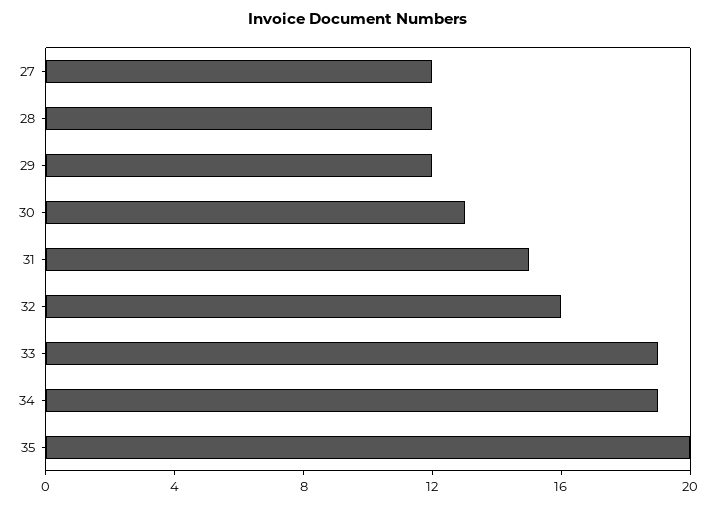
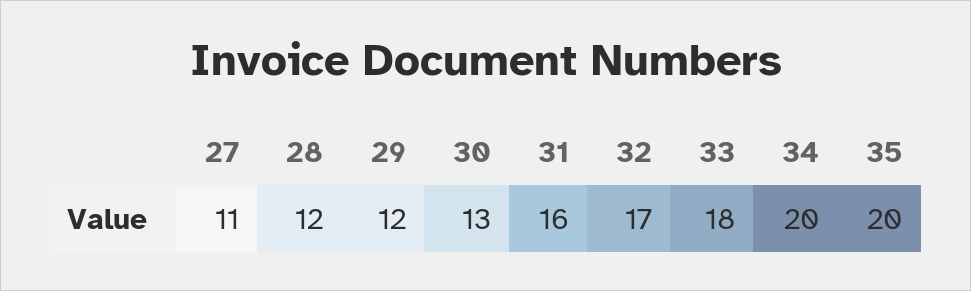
  {
-   "27": 12,
+   "27": 11,
    "28": 12,
    "29": 12,
    "30": 13,
-   "31": 15,
+   "31": 16,
-   "32": 16,
+   "32": 17,
-   "33": 19,
+   "33": 18,
-   "34": 19,
+   "34": 20,
    "35": 20
  }

